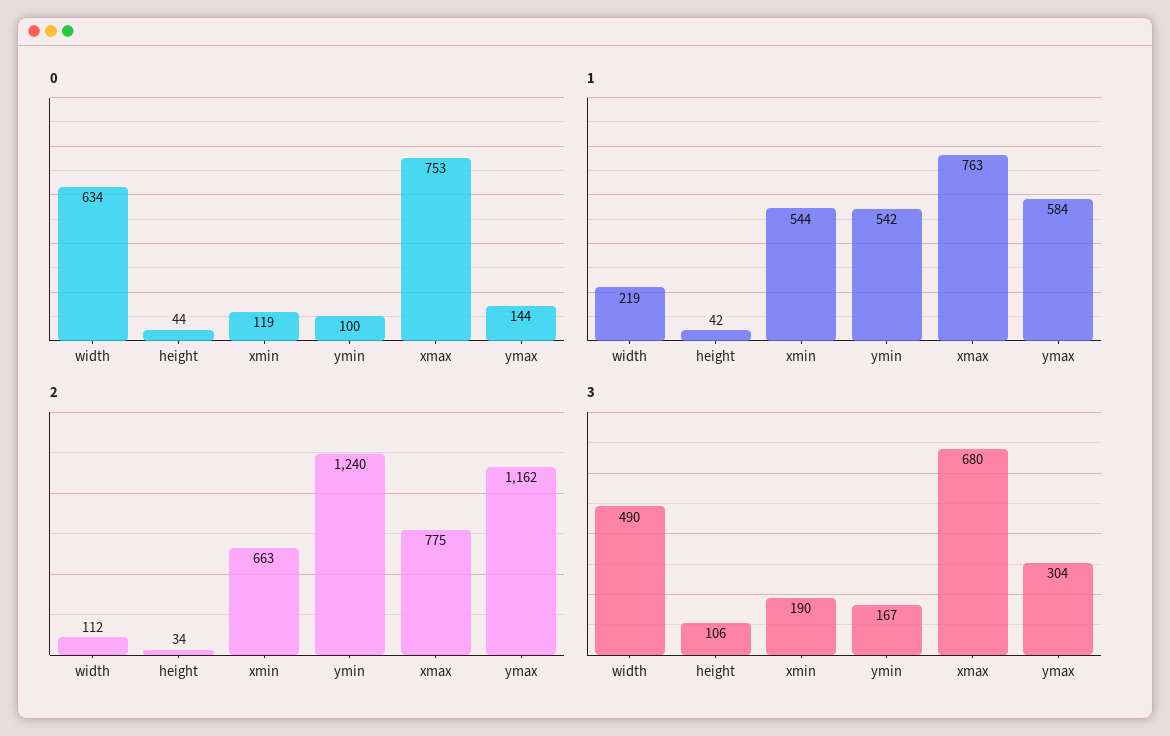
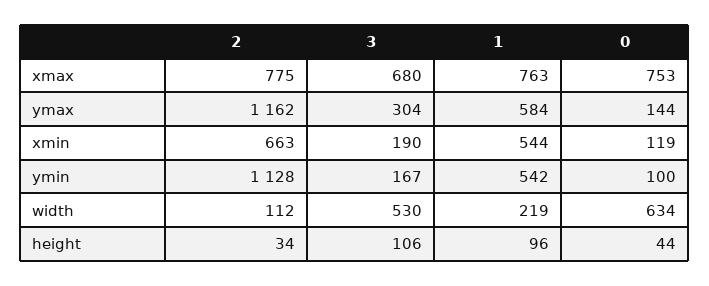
  {
    "0": {
      "width": 634,
      "height": 44,
      "xmin": 119,
      "ymin": 100,
      "xmax": 753,
      "ymax": 144
    },
    "1": {
      "width": 219,
-     "height": 42,
+     "height": 96,
      "xmin": 544,
      "ymin": 542,
      "xmax": 763,
      "ymax": 584
    },
    "2": {
      "width": 112,
      "height": 34,
      "xmin": 663,
-     "ymin": 1240,
+     "ymin": 1128,
      "xmax": 775,
      "ymax": 1162
    },
    "3": {
-     "width": 490,
+     "width": 530,
      "height": 106,
      "xmin": 190,
      "ymin": 167,
      "xmax": 680,
      "ymax": 304
    }
  }

